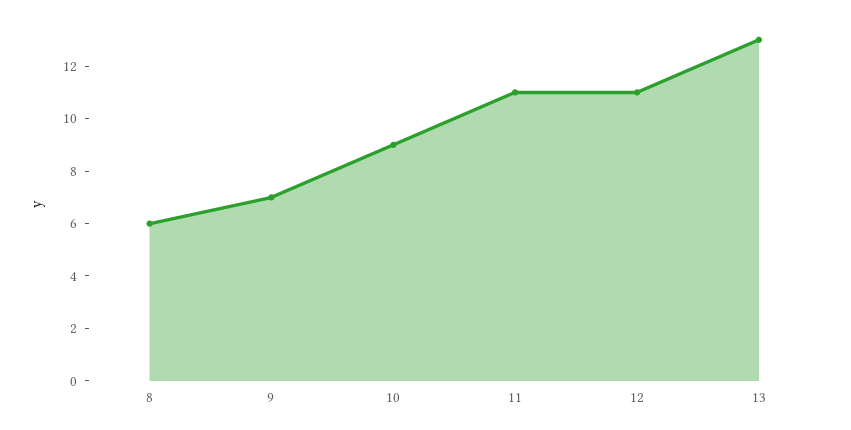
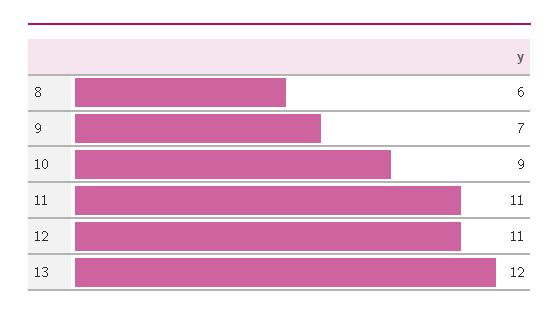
  {
    "8": 6,
    "9": 7,
    "10": 9,
    "11": 11,
    "12": 11,
-   "13": 13
+   "13": 12
  }

